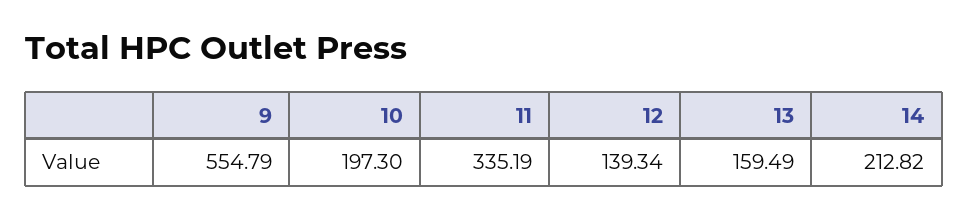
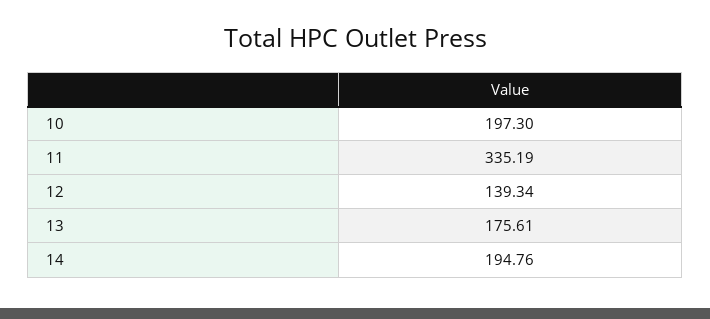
  {
-   "9": 554.79,
    "10": 197.3,
    "11": 335.19,
    "12": 139.34,
-   "13": 159.49,
+   "13": 175.61,
-   "14": 212.82
+   "14": 194.76
  }

